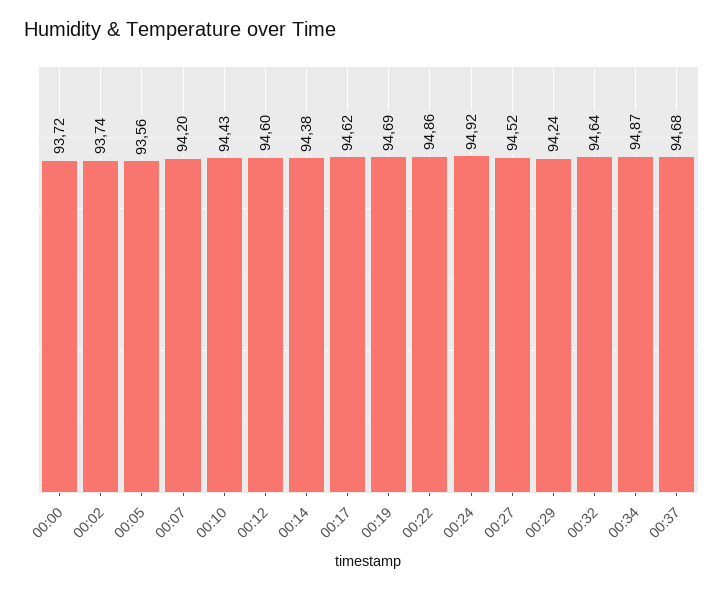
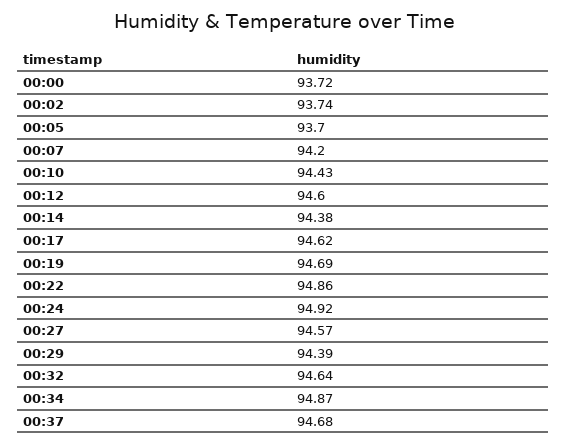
  {
    "00:00": 93.72,
    "00:02": 93.74,
-   "00:05": 93.56,
+   "00:05": 93.7,
    "00:07": 94.2,
    "00:10": 94.43,
    "00:12": 94.6,
    "00:14": 94.38,
    "00:17": 94.62,
    "00:19": 94.69,
    "00:22": 94.86,
    "00:24": 94.92,
-   "00:27": 94.52,
+   "00:27": 94.57,
-   "00:29": 94.24,
+   "00:29": 94.39,
    "00:32": 94.64,
    "00:34": 94.87,
    "00:37": 94.68
  }

